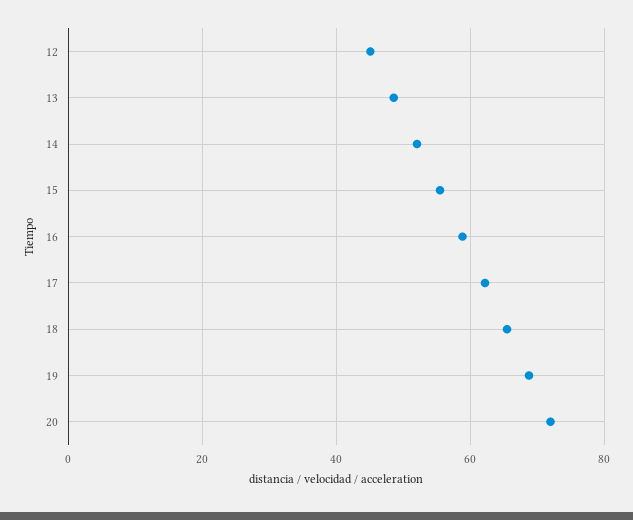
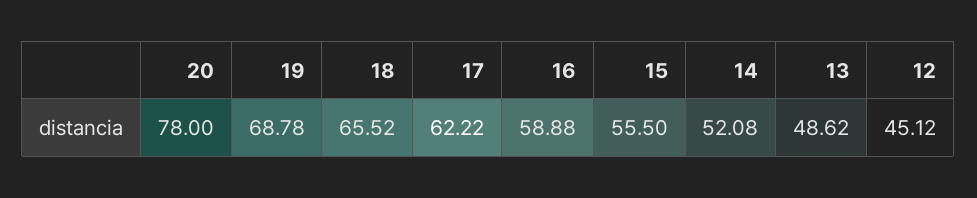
  {
    "12": 45.12,
    "13": 48.62,
    "14": 52.08,
    "15": 55.5,
    "16": 58.88,
    "17": 62.22,
    "18": 65.52,
    "19": 68.78,
-   "20": 72
+   "20": 78
  }

